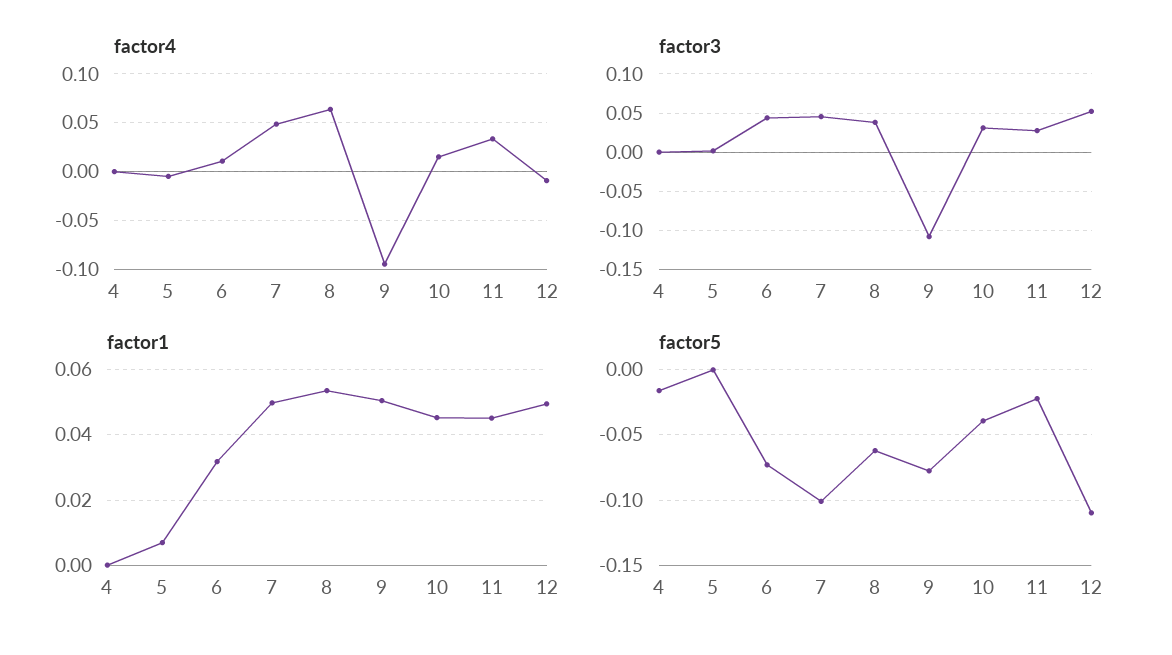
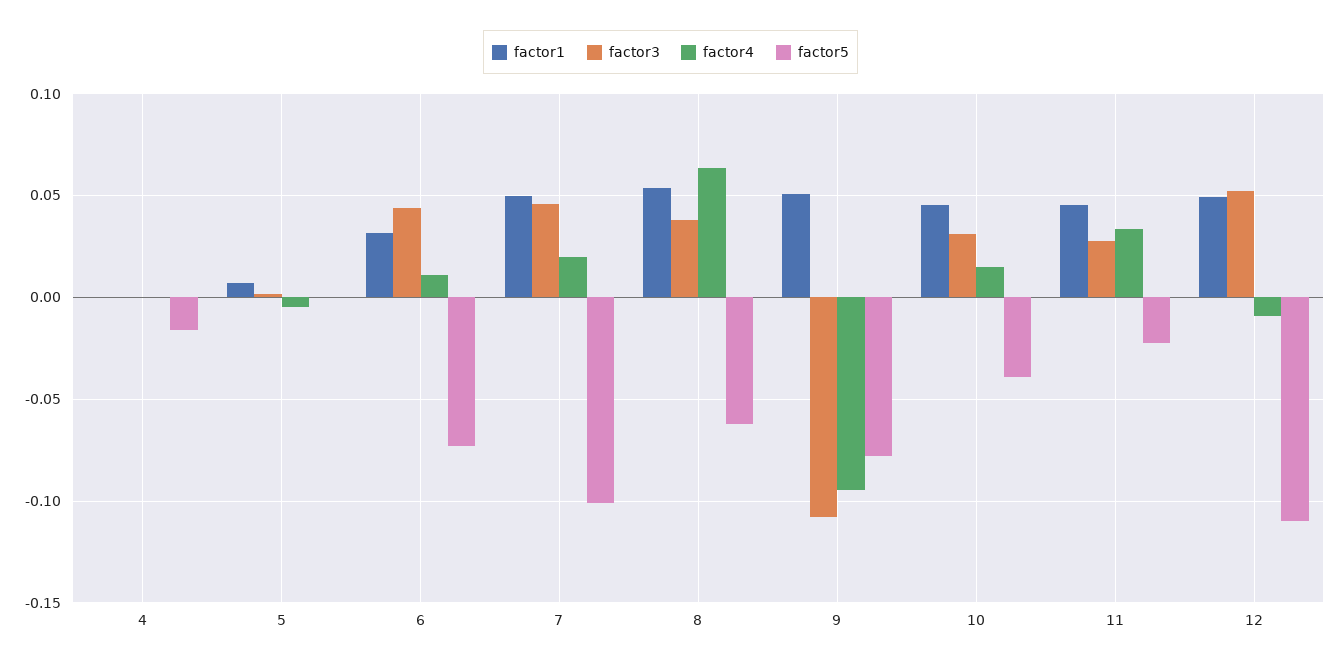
  {
    "factor4": {
      "4": 0,
      "5": -0.005,
      "6": 0.01,
-     "7": 0.05,
+     "7": 0.02,
      "8": 0.065,
      "9": -0.095,
      "10": 0.015,
      "11": 0.035,
      "12": -0.01
    },
    "factor3": {
      "4": 0,
      "5": 0,
      "6": 0.045,
      "7": 0.045,
      "8": 0.04,
      "9": -0.11,
      "10": 0.03,
      "11": 0.03,
      "12": 0.05
    },
    "factor1": {
      "4": 0,
      "5": 0.006,
      "6": 0.032,
      "7": 0.05,
      "8": 0.054,
      "9": 0.05,
      "10": 0.046,
      "11": 0.046,
      "12": 0.05
    },
    "factor5": {
      "4": -0.015,
      "5": 0,
      "6": -0.075,
      "7": -0.1,
      "8": -0.06,
      "9": -0.08,
      "10": -0.04,
      "11": -0.02,
      "12": -0.11
    }
  }

